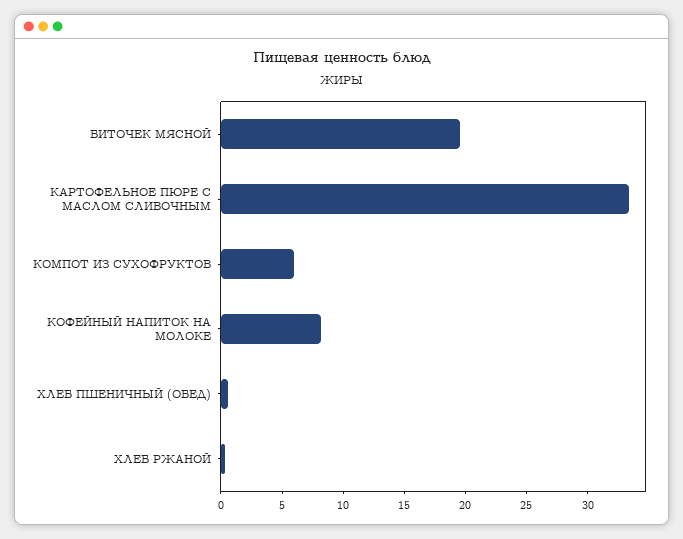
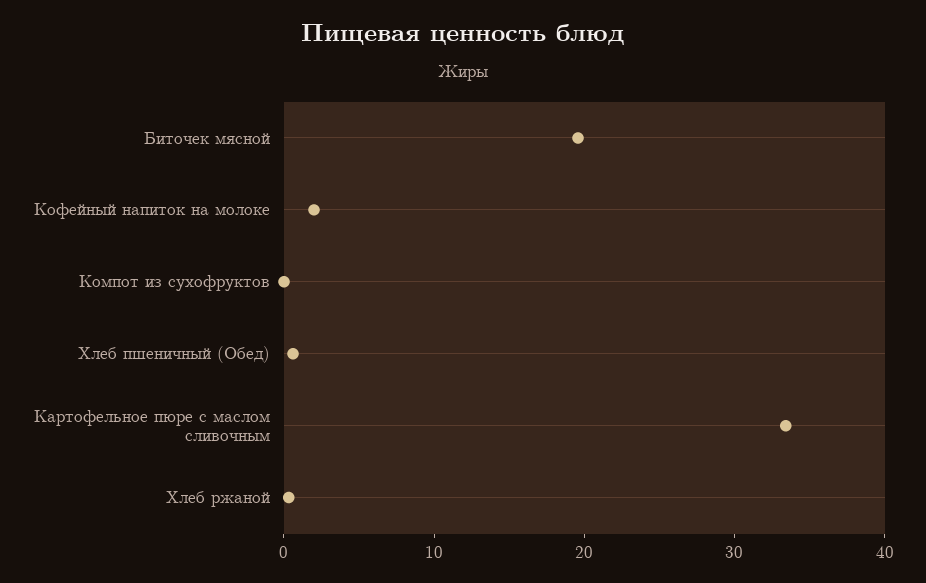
  {
    "БИТОЧЕК МЯСНОЙ": 20,
    "КАРТОФЕЛЬНОЕ ПЮРЕ С МАСЛОМ СЛИВОЧНЫМ": 33,
-   "КОМПОТ ИЗ СУХОФРУКТОВ": 6,
+   "КОМПОТ ИЗ СУХОФРУКТОВ": 0,
-   "КОФЕЙНЫЙ НАПИТОК НА МОЛОКЕ": 8,
+   "КОФЕЙНЫЙ НАПИТОК НА МОЛОКЕ": 2,
    "ХЛЕБ ПШЕНИЧНЫЙ (ОБЕД)": 1,
    "ХЛЕБ РЖАНОЙ": 0
  }

